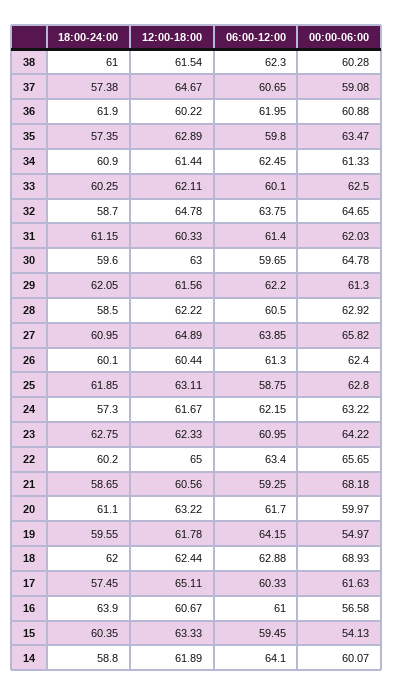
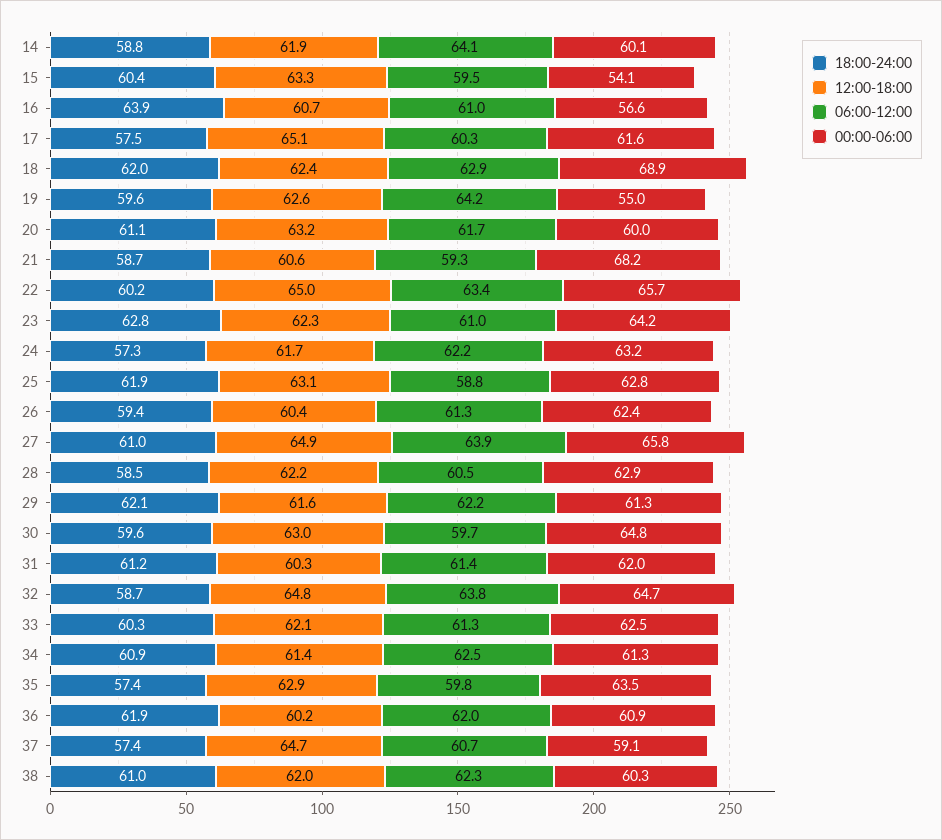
  {
    "18:00-24:00": {
      "38": 61,
      "37": 57.38,
      "36": 61.9,
      "35": 57.35,
      "34": 60.9,
      "33": 60.25,
      "32": 58.7,
      "31": 61.15,
      "30": 59.6,
      "29": 62.05,
      "28": 58.5,
      "27": 60.95,
-     "26": 60.1,
+     "26": 59.4,
      "25": 61.85,
      "24": 57.3,
      "23": 62.75,
      "22": 60.2,
      "21": 58.65,
      "20": 61.1,
      "19": 59.55,
      "18": 62,
      "17": 57.45,
      "16": 63.9,
      "15": 60.35,
      "14": 58.8
    },
    "12:00-18:00": {
-     "38": 61.54,
+     "38": 62,
      "37": 64.67,
      "36": 60.22,
      "35": 62.89,
      "34": 61.44,
      "33": 62.11,
      "32": 64.78,
      "31": 60.33,
      "30": 63,
      "29": 61.56,
      "28": 62.22,
      "27": 64.89,
      "26": 60.44,
      "25": 63.11,
      "24": 61.67,
      "23": 62.33,
      "22": 65,
      "21": 60.56,
      "20": 63.22,
-     "19": 61.78,
+     "19": 62.6,
      "18": 62.44,
      "17": 65.11,
      "16": 60.67,
      "15": 63.33,
      "14": 61.89
    },
    "06:00-12:00": {
      "38": 62.3,
      "37": 60.65,
      "36": 61.95,
      "35": 59.8,
      "34": 62.45,
-     "33": 60.1,
+     "33": 61.3,
      "32": 63.75,
      "31": 61.4,
      "30": 59.65,
      "29": 62.2,
      "28": 60.5,
      "27": 63.85,
      "26": 61.3,
      "25": 58.75,
      "24": 62.15,
      "23": 60.95,
      "22": 63.4,
      "21": 59.25,
      "20": 61.7,
      "19": 64.15,
      "18": 62.88,
      "17": 60.33,
      "16": 61,
      "15": 59.45,
      "14": 64.1
    },
    "00:00-06:00": {
      "38": 60.28,
      "37": 59.08,
      "36": 60.88,
      "35": 63.47,
      "34": 61.33,
      "33": 62.5,
      "32": 64.65,
      "31": 62.03,
      "30": 64.78,
      "29": 61.3,
      "28": 62.92,
      "27": 65.82,
      "26": 62.4,
      "25": 62.8,
      "24": 63.22,
      "23": 64.22,
      "22": 65.65,
      "21": 68.18,
      "20": 59.97,
      "19": 54.97,
      "18": 68.93,
      "17": 61.63,
      "16": 56.58,
      "15": 54.13,
      "14": 60.07
    }
  }

